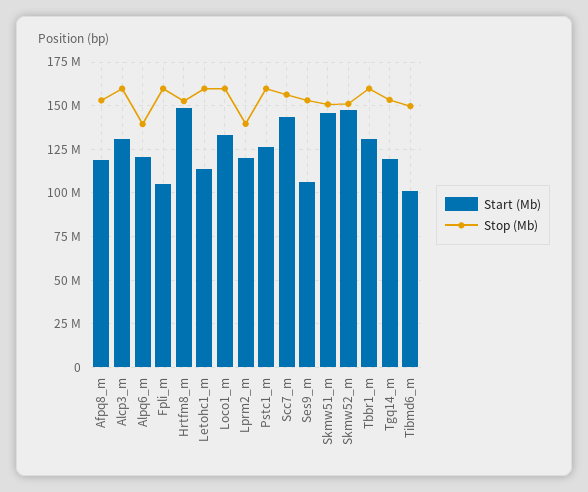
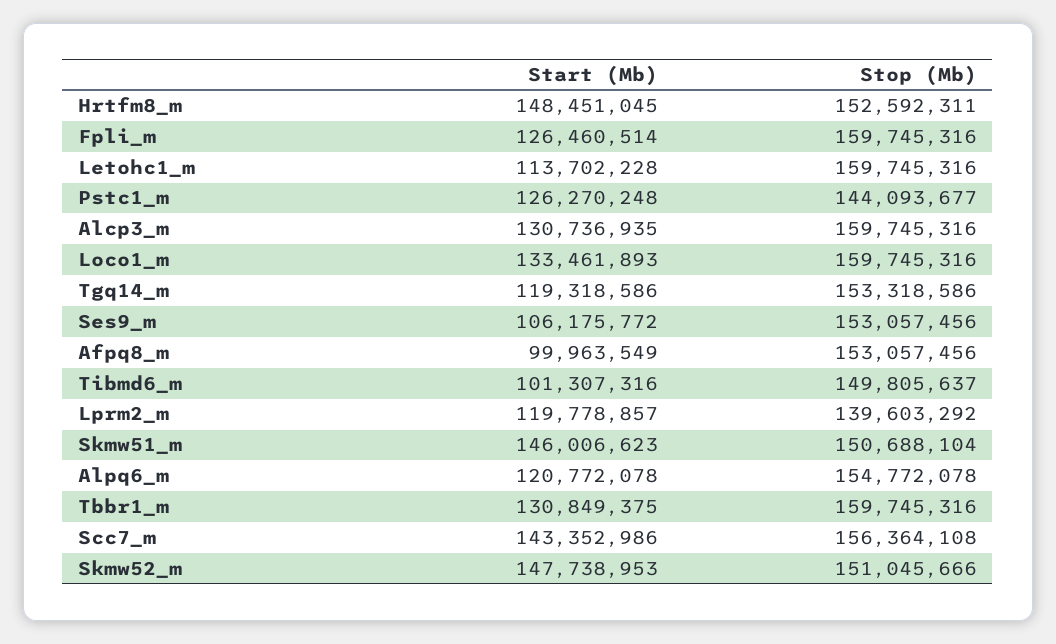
  {
    "Start (Mb)": {
-     "Afpq8_m": 120000000,
+     "Afpq8_m": 99963549,
      "Alcp3_m": 130736935,
      "Alpq6_m": 120772078,
-     "Fpli_m": 105000000,
+     "Fpli_m": 126460514,
      "Hrtfm8_m": 148451045,
      "Letohc1_m": 113702228,
      "Loco1_m": 133461893,
      "Lprm2_m": 119778857,
      "Pstc1_m": 126270248,
      "Scc7_m": 143352986,
      "Ses9_m": 106175772,
      "Skmw51_m": 146006623,
      "Skmw52_m": 147738953,
      "Tbbr1_m": 130849375,
      "Tgq14_m": 119318586,
      "Tibmd6_m": 101307316
    },
    "Stop (Mb)": {
      "Afpq8_m": 153057456,
      "Alcp3_m": 159745316,
-     "Alpq6_m": 140000000,
+     "Alpq6_m": 154772078,
      "Fpli_m": 159745316,
      "Hrtfm8_m": 152592311,
      "Letohc1_m": 159745316,
      "Loco1_m": 159745316,
      "Lprm2_m": 139603292,
-     "Pstc1_m": 160000000,
+     "Pstc1_m": 144093677,
      "Scc7_m": 156364108,
      "Ses9_m": 153057456,
      "Skmw51_m": 150688104,
      "Skmw52_m": 151045666,
      "Tbbr1_m": 159745316,
      "Tgq14_m": 153318586,
      "Tibmd6_m": 149805637
    }
  }

